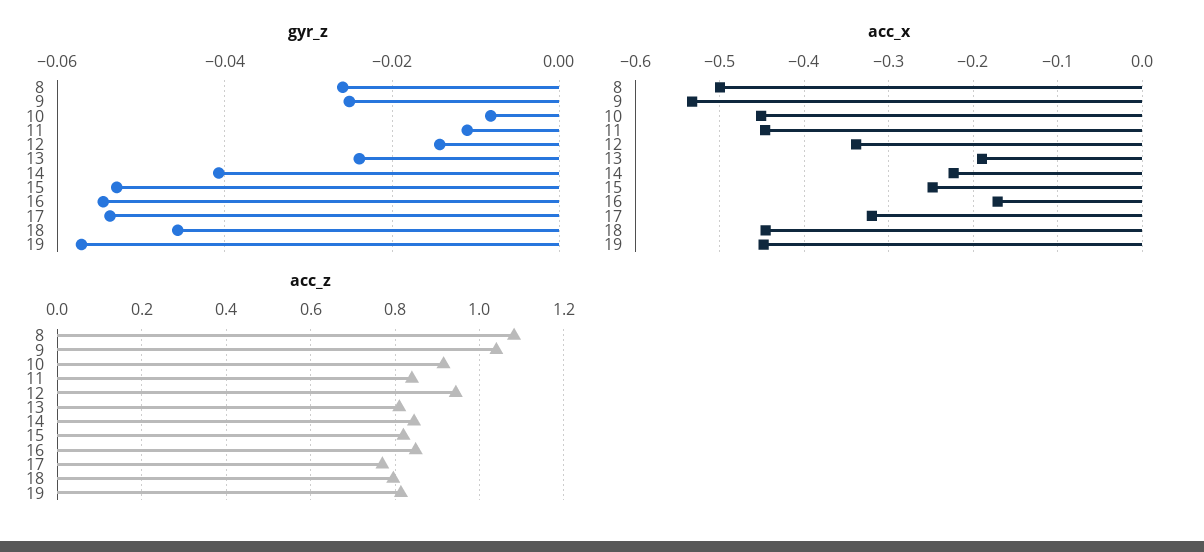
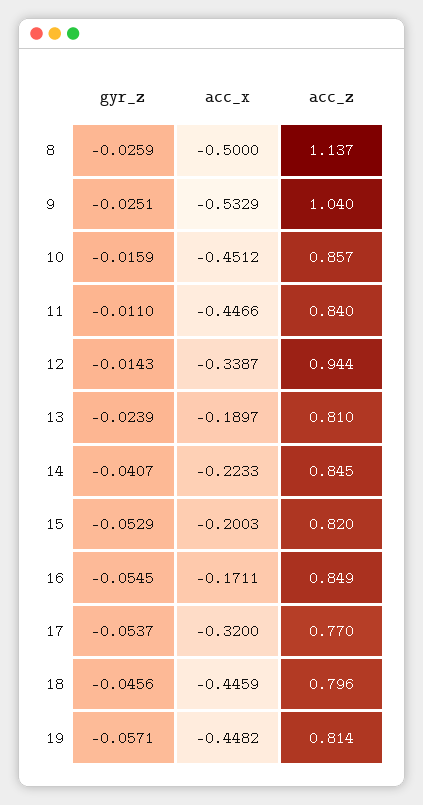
  {
    "gyr_z": {
      "8": -0.0259,
      "9": -0.0251,
-     "10": -0.008,
+     "10": -0.0159,
      "11": -0.011,
      "12": -0.0143,
      "13": -0.0239,
      "14": -0.0407,
      "15": -0.0529,
      "16": -0.0545,
      "17": -0.0537,
      "18": -0.0456,
      "19": -0.0571
    },
    "acc_x": {
      "8": -0.5,
      "9": -0.5329,
      "10": -0.4512,
      "11": -0.4466,
      "12": -0.3387,
      "13": -0.1897,
      "14": -0.2233,
-     "15": -0.25,
+     "15": -0.2003,
      "16": -0.1711,
      "17": -0.32,
      "18": -0.4459,
      "19": -0.4482
    },
    "acc_z": {
-     "8": 1.08,
+     "8": 1.137,
      "9": 1.04,
-     "10": 0.92,
+     "10": 0.857,
      "11": 0.84,
      "12": 0.944,
      "13": 0.81,
      "14": 0.845,
      "15": 0.82,
      "16": 0.849,
      "17": 0.77,
      "18": 0.796,
      "19": 0.814
    }
  }

